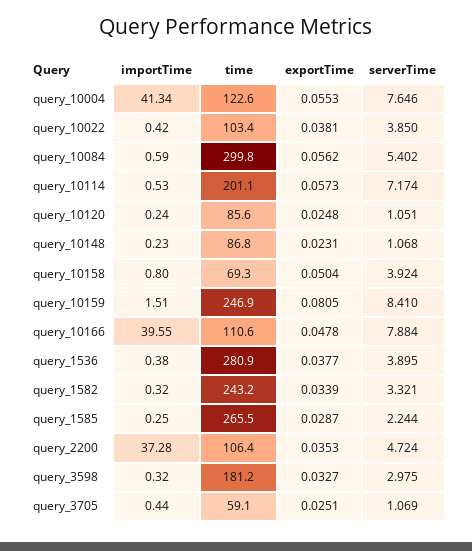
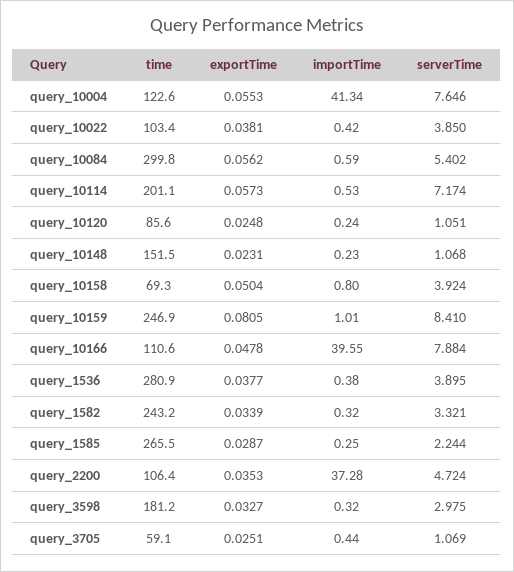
  {
    "importTime": {
      "query_10004": 41.34,
      "query_10022": 0.42,
      "query_10084": 0.59,
      "query_10114": 0.53,
      "query_10120": 0.24,
      "query_10148": 0.23,
      "query_10158": 0.8,
-     "query_10159": 1.51,
+     "query_10159": 1.01,
      "query_10166": 39.55,
      "query_1536": 0.38,
      "query_1582": 0.32,
      "query_1585": 0.25,
      "query_2200": 37.28,
      "query_3598": 0.32,
      "query_3705": 0.44
    },
    "time": {
      "query_10004": 122.6,
      "query_10022": 103.4,
      "query_10084": 299.8,
      "query_10114": 201.1,
      "query_10120": 85.6,
-     "query_10148": 86.8,
+     "query_10148": 151.5,
      "query_10158": 69.3,
      "query_10159": 246.9,
      "query_10166": 110.6,
      "query_1536": 280.9,
      "query_1582": 243.2,
      "query_1585": 265.5,
      "query_2200": 106.4,
      "query_3598": 181.2,
      "query_3705": 59.1
    },
    "exportTime": {
      "query_10004": 0.0553,
      "query_10022": 0.0381,
      "query_10084": 0.0562,
      "query_10114": 0.0573,
      "query_10120": 0.0248,
      "query_10148": 0.0231,
      "query_10158": 0.0504,
      "query_10159": 0.0805,
      "query_10166": 0.0478,
      "query_1536": 0.0377,
      "query_1582": 0.0339,
      "query_1585": 0.0287,
      "query_2200": 0.0353,
      "query_3598": 0.0327,
      "query_3705": 0.0251
    },
    "serverTime": {
      "query_10004": 7.646,
      "query_10022": 3.85,
      "query_10084": 5.402,
      "query_10114": 7.174,
      "query_10120": 1.051,
      "query_10148": 1.068,
      "query_10158": 3.924,
      "query_10159": 8.41,
      "query_10166": 7.884,
      "query_1536": 3.895,
      "query_1582": 3.321,
      "query_1585": 2.244,
      "query_2200": 4.724,
      "query_3598": 2.975,
      "query_3705": 1.069
    }
  }

